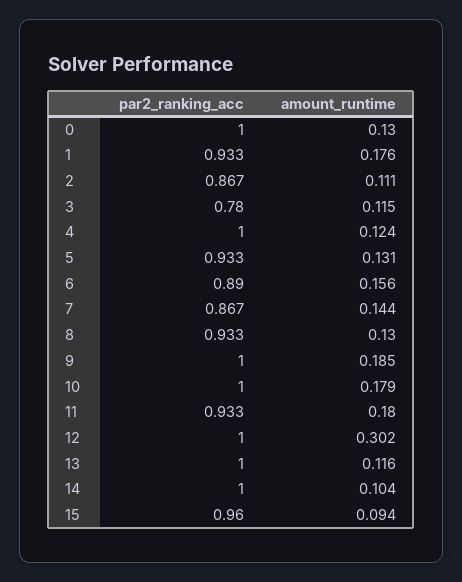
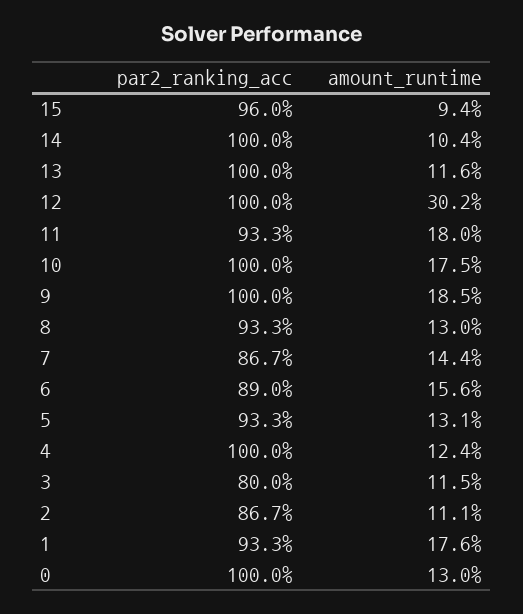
  {
    "par2_ranking_acc": {
      "0": 1,
      "1": 0.933,
      "2": 0.867,
-     "3": 0.78,
+     "3": 0.8,
      "4": 1,
      "5": 0.933,
      "6": 0.89,
      "7": 0.867,
      "8": 0.933,
      "9": 1,
      "10": 1,
      "11": 0.933,
      "12": 1,
      "13": 1,
      "14": 1,
      "15": 0.96
    },
    "amount_runtime": {
      "0": 0.13,
      "1": 0.176,
      "2": 0.111,
      "3": 0.115,
      "4": 0.124,
      "5": 0.131,
      "6": 0.156,
      "7": 0.144,
      "8": 0.13,
      "9": 0.185,
-     "10": 0.179,
+     "10": 0.175,
      "11": 0.18,
      "12": 0.302,
      "13": 0.116,
      "14": 0.104,
      "15": 0.094
    }
  }

